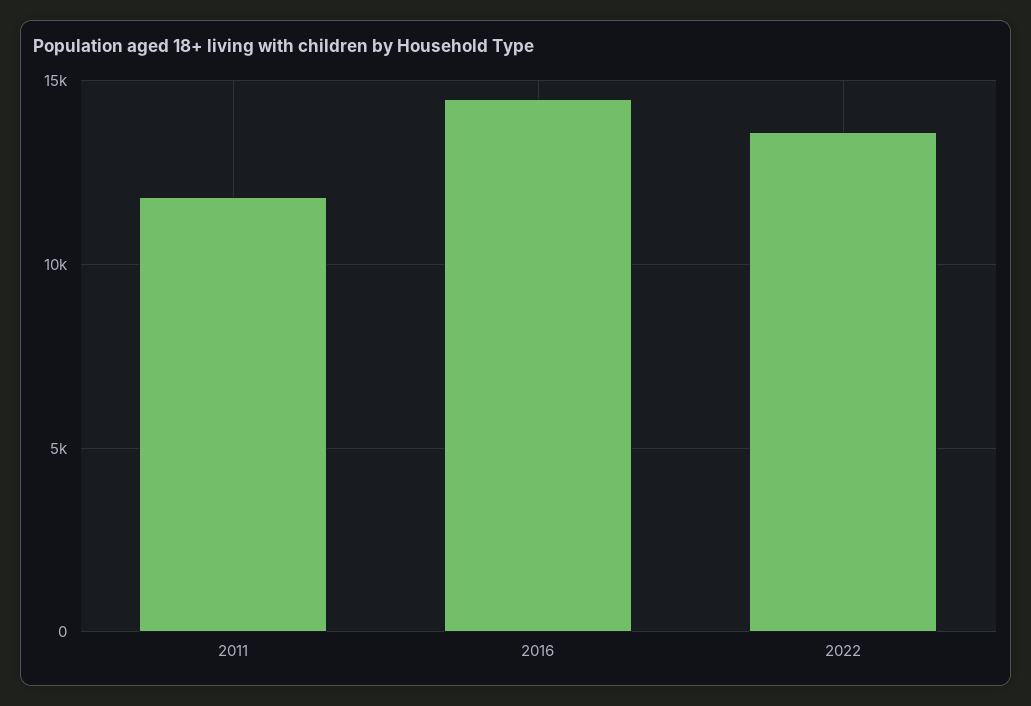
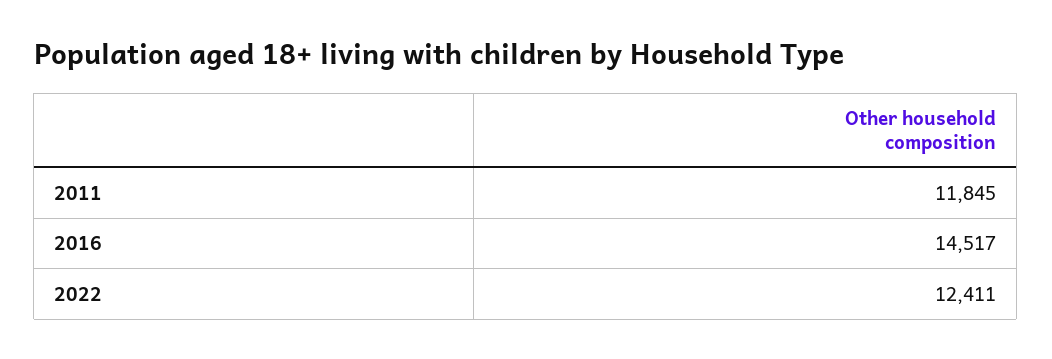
  {
    "2011": 11845,
    "2016": 14517,
-   "2022": 13500
+   "2022": 12411
  }

